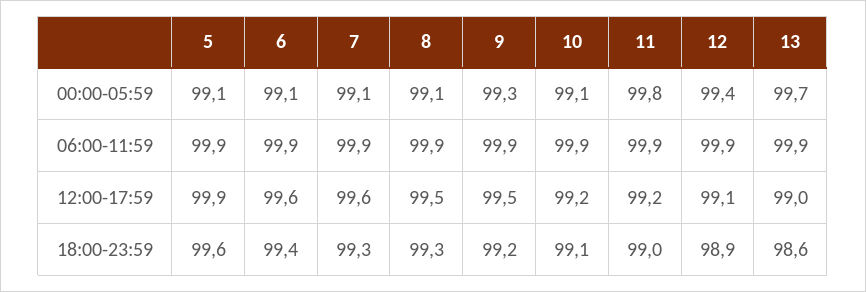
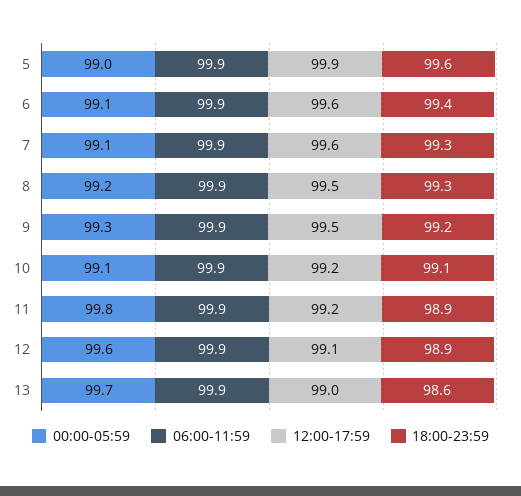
  {
    "00:00-05:59": {
-     "5": 99.1,
+     "5": 99,
      "6": 99.1,
      "7": 99.1,
-     "8": 99.1,
+     "8": 99.2,
      "9": 99.3,
      "10": 99.1,
      "11": 99.8,
-     "12": 99.4,
+     "12": 99.6,
      "13": 99.7
    },
    "06:00-11:59": {
      "5": 99.9,
      "6": 99.9,
      "7": 99.9,
      "8": 99.9,
      "9": 99.9,
      "10": 99.9,
      "11": 99.9,
      "12": 99.9,
      "13": 99.9
    },
    "12:00-17:59": {
      "5": 99.9,
      "6": 99.6,
      "7": 99.6,
      "8": 99.5,
      "9": 99.5,
      "10": 99.2,
      "11": 99.2,
      "12": 99.1,
      "13": 99
    },
    "18:00-23:59": {
      "5": 99.6,
      "6": 99.4,
      "7": 99.3,
      "8": 99.3,
      "9": 99.2,
      "10": 99.1,
-     "11": 99,
+     "11": 98.9,
      "12": 98.9,
      "13": 98.6
    }
  }

